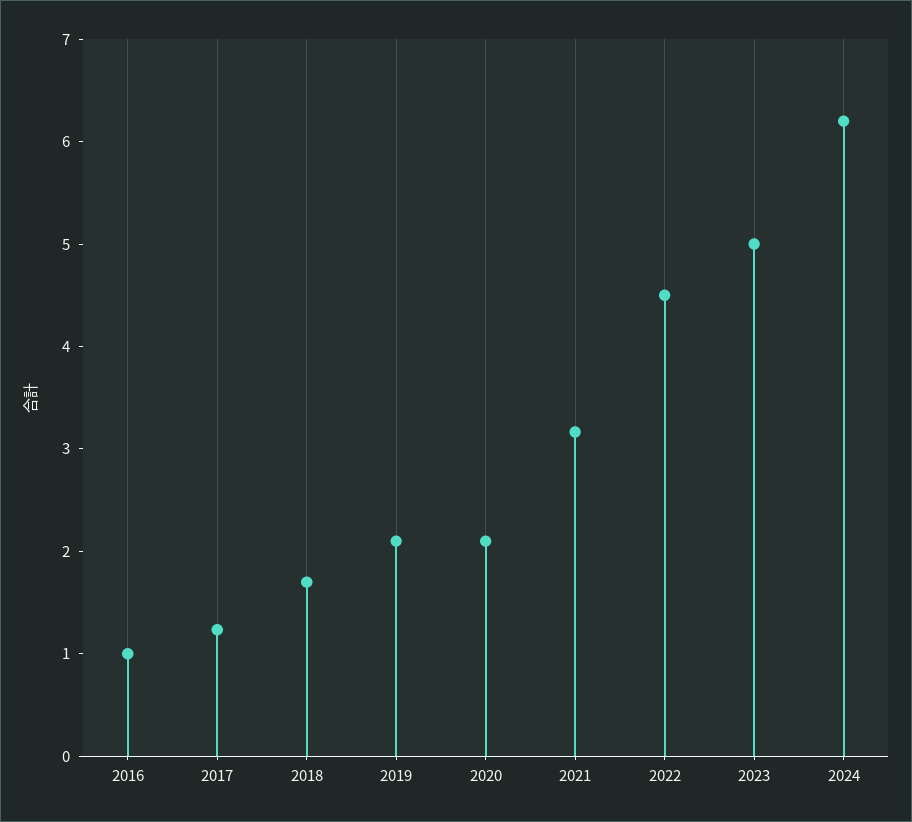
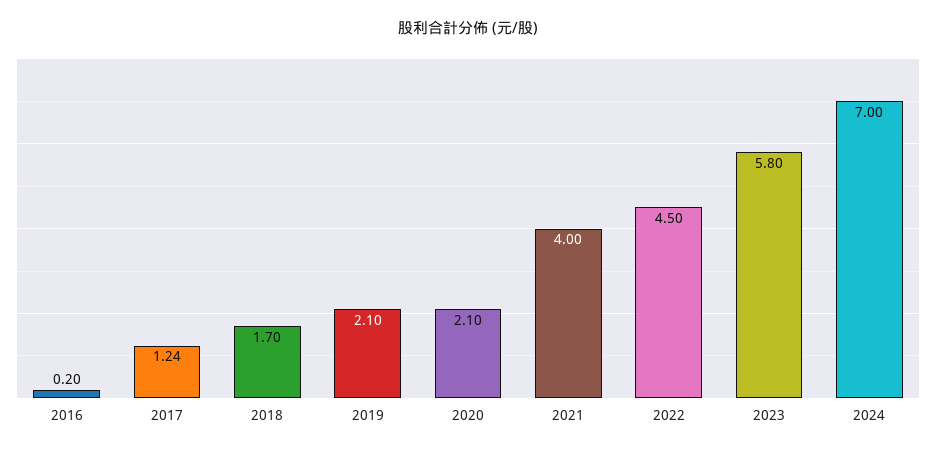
  {
-   "2016": 1,
+   "2016": 0.2,
    "2017": 1.24,
    "2018": 1.7,
    "2019": 2.1,
    "2020": 2.1,
-   "2021": 3.2,
+   "2021": 4,
    "2022": 4.5,
-   "2023": 5,
+   "2023": 5.8,
-   "2024": 6.2
+   "2024": 7
  }

